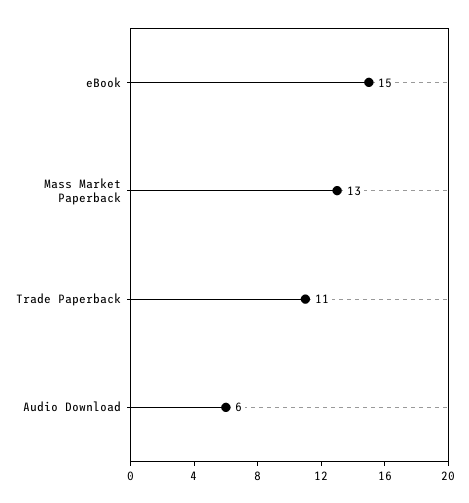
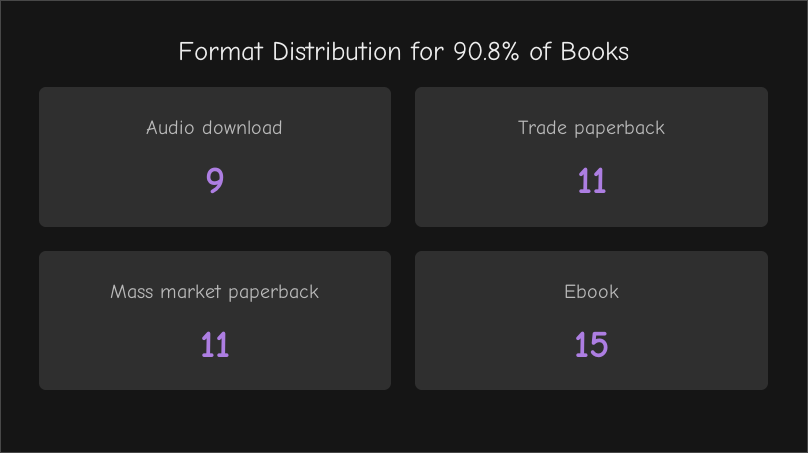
  {
    "eBook": 15,
-   "Mass Market Paperback": 13,
+   "Mass Market Paperback": 11,
    "Trade Paperback": 11,
-   "Audio Download": 6
+   "Audio Download": 9
  }

